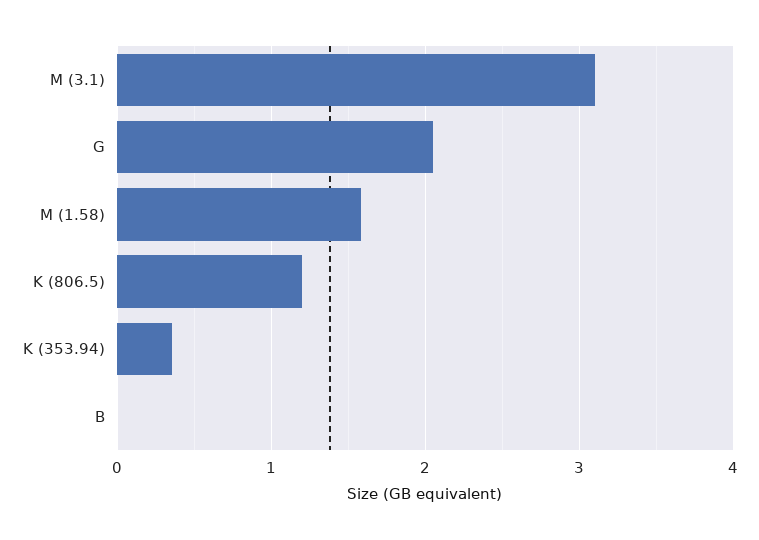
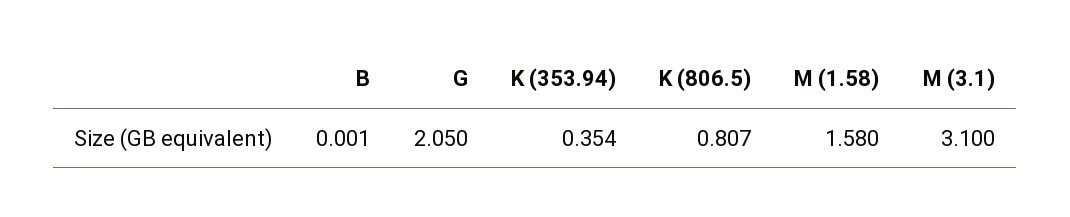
  {
    "M (3.1)": 3.1,
    "G": 2.05,
    "M (1.58)": 1.58,
-   "K (806.5)": 1.2,
+   "K (806.5)": 0.807,
    "K (353.94)": 0.354,
    "B": 0.001
  }

